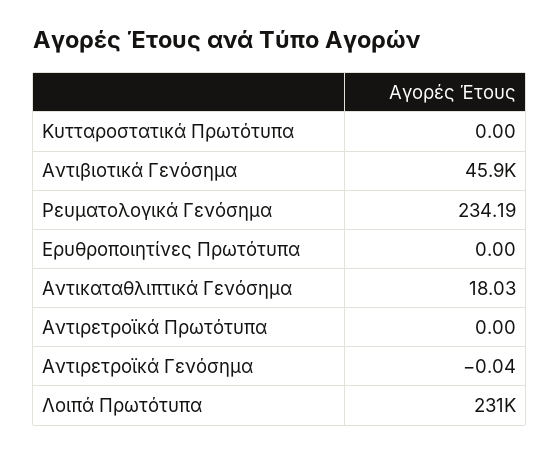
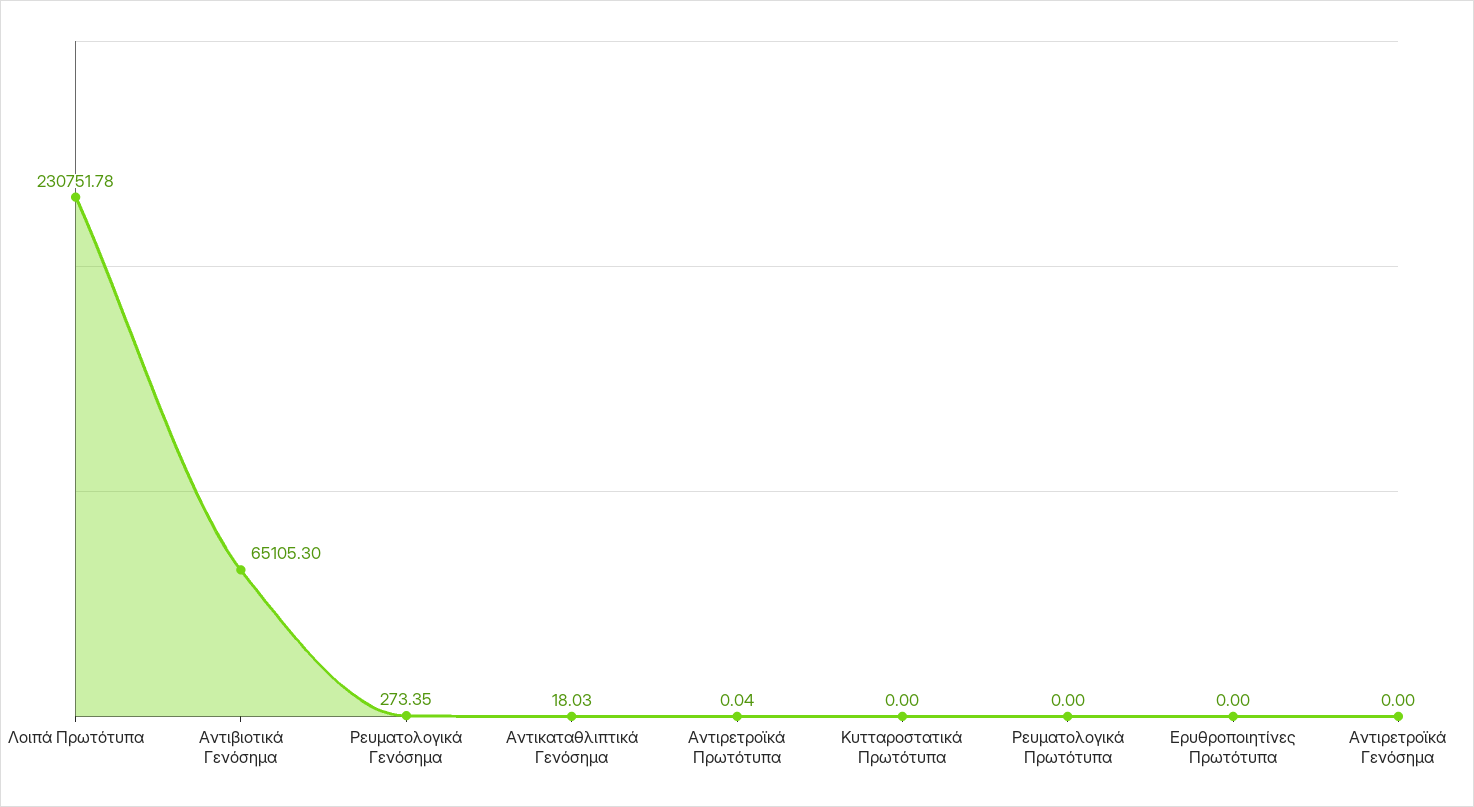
  {
    "Κυτταροστατικά Πρωτότυπα": 0,
-   "Αντιβιοτικά Γενόσημα": 45900,
+   "Αντιβιοτικά Γενόσημα": 65105.3,
-   "Ρευματολογικά Γενόσημα": 234.19,
+   "Ρευματολογικά Γενόσημα": 273.35,
    "Ερυθροποιητίνες Πρωτότυπα": 0,
    "Αντικαταθλιπτικά Γενόσημα": 18.03,
-   "Αντιρετροϊκά Πρωτότυπα": 0,
+   "Αντιρετροϊκά Πρωτότυπα": 0.04,
-   "Αντιρετροϊκά Γενόσημα": -0.04,
+   "Αντιρετροϊκά Γενόσημα": 0,
-   "Λοιπά Πρωτότυπα": 230751.78
+   "Λοιπά Πρωτότυπα": 230751.78,
+   "Ρευματολογικά Πρωτότυπα": 0
  }

